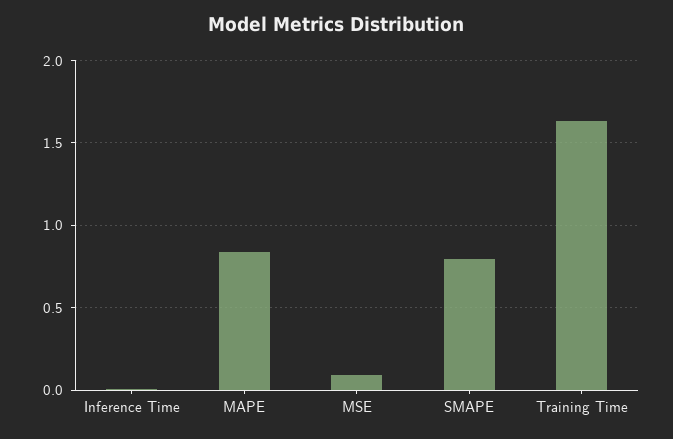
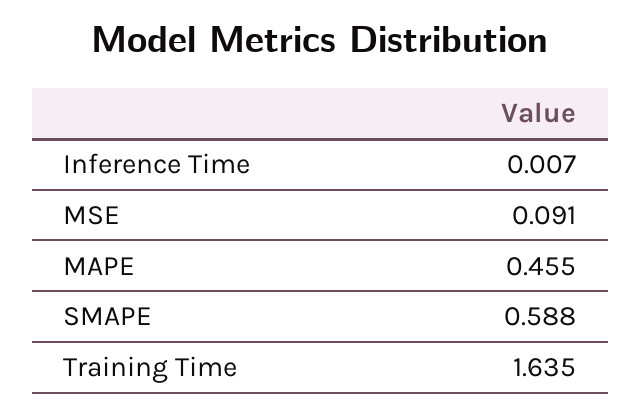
  {
    "Inference Time": 0.007,
-   "MAPE": 0.85,
+   "MAPE": 0.455,
    "MSE": 0.091,
-   "SMAPE": 0.8,
+   "SMAPE": 0.588,
    "Training Time": 1.635
  }

